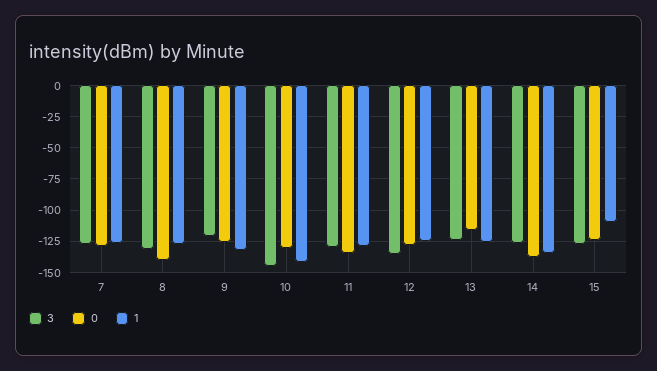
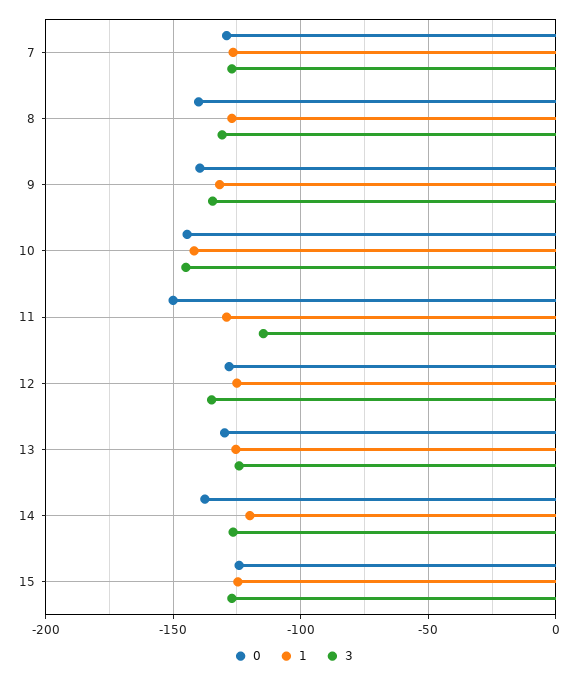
  {
    "3": {
      "7": -125,
      "8": -130,
-     "9": -120,
+     "9": -135,
      "10": -145,
-     "11": -130,
+     "11": -115,
      "12": -135,
      "13": -125,
      "14": -125,
      "15": -125
    },
    "0": {
      "7": -130,
      "8": -140,
-     "9": -125,
+     "9": -140,
-     "10": -130,
+     "10": -145,
-     "11": -135,
+     "11": -150,
      "12": -130,
-     "13": -115,
+     "13": -130,
      "14": -140,
      "15": -125
    },
    "1": {
      "7": -125,
      "8": -125,
      "9": -130,
      "10": -140,
      "11": -130,
      "12": -125,
      "13": -125,
-     "14": -135,
+     "14": -120,
-     "15": -110
+     "15": -125
    }
  }

